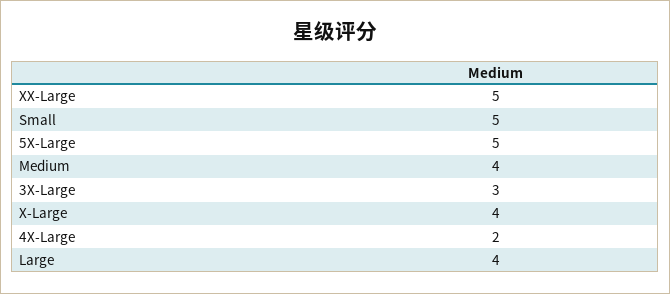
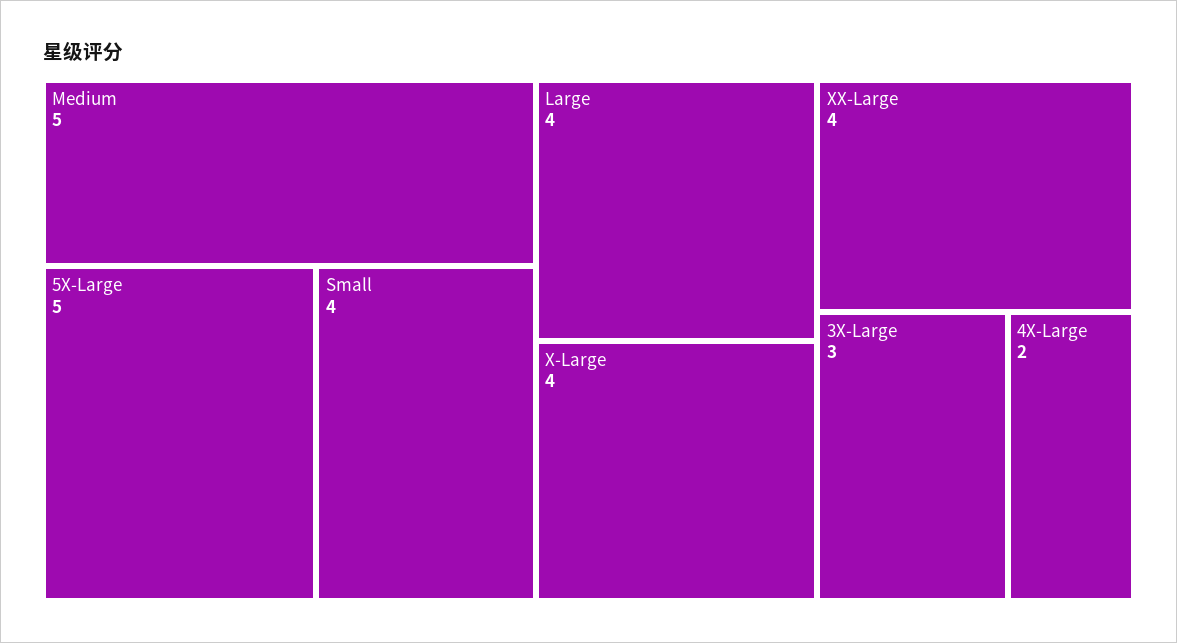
  {
-   "XX-Large": 5,
+   "XX-Large": 4,
-   "Small": 5,
+   "Small": 4,
    "5X-Large": 5,
-   "Medium": 4,
+   "Medium": 5,
    "3X-Large": 3,
    "X-Large": 4,
    "4X-Large": 2,
    "Large": 4
  }

